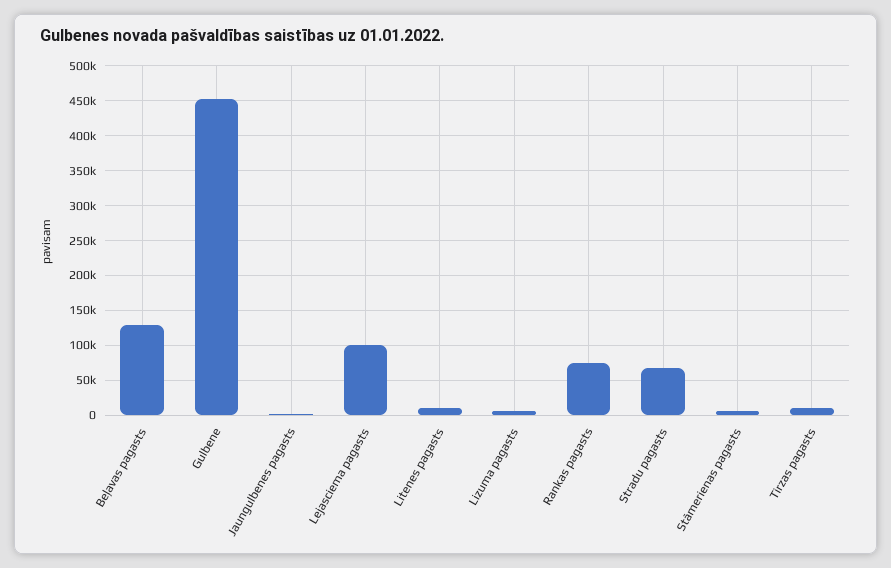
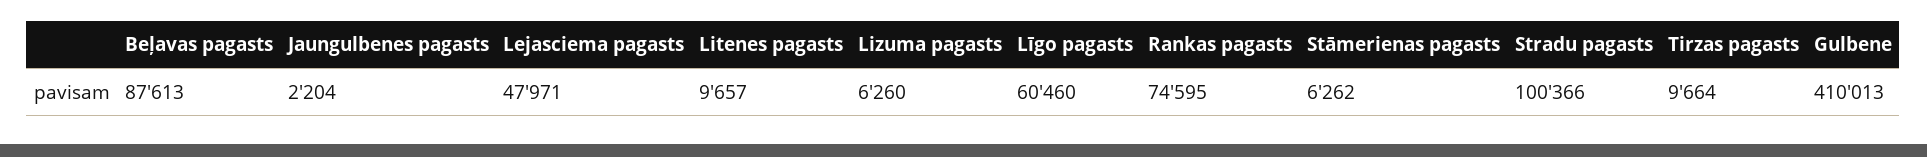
  {
-   "Beļavas pagasts": 130000,
+   "Beļavas pagasts": 87613,
-   "Gulbene": 450000,
+   "Gulbene": 410013,
    "Jaungulbenes pagasts": 2204,
-   "Lejasciema pagasts": 100000,
+   "Lejasciema pagasts": 47971,
    "Litenes pagasts": 9657,
    "Lizuma pagasts": 6260,
    "Rankas pagasts": 74595,
-   "Stradu pagasts": 70000,
+   "Stradu pagasts": 100366,
    "Stāmerienas pagasts": 6262,
-   "Tirzas pagasts": 9664
+   "Tirzas pagasts": 9664,
+   "Līgo pagasts": 60460
  }

